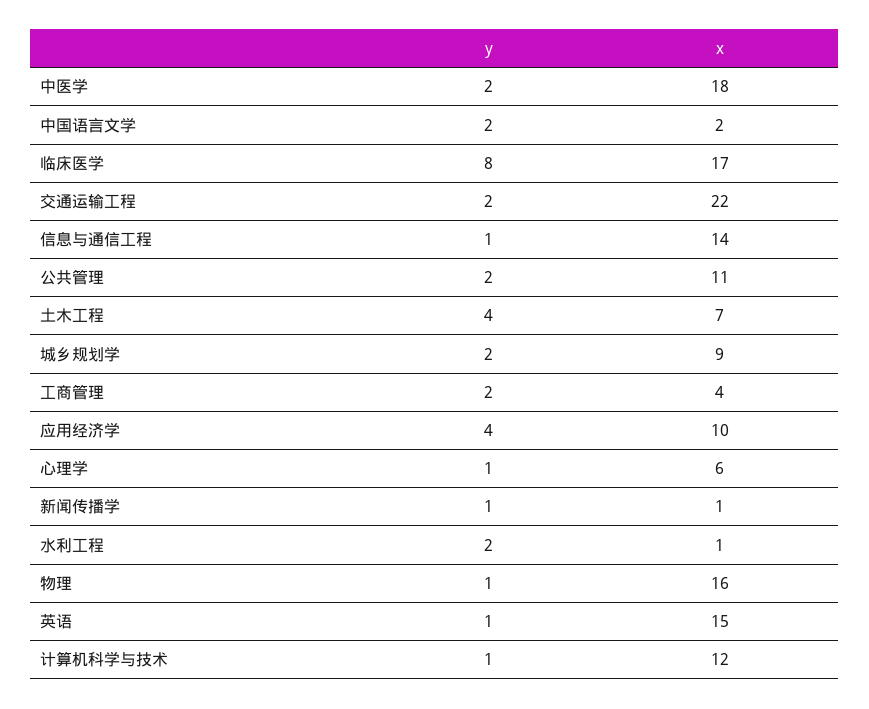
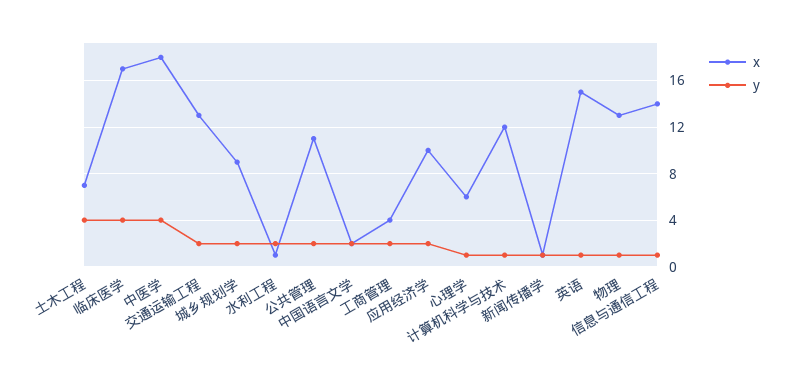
  {
    "y": {
-     "中医学": 2,
+     "中医学": 4,
      "中国语言文学": 2,
-     "临床医学": 8,
+     "临床医学": 4,
      "交通运输工程": 2,
      "信息与通信工程": 1,
      "公共管理": 2,
      "土木工程": 4,
      "城乡规划学": 2,
      "工商管理": 2,
-     "应用经济学": 4,
+     "应用经济学": 2,
      "心理学": 1,
      "新闻传播学": 1,
      "水利工程": 2,
      "物理": 1,
      "英语": 1,
      "计算机科学与技术": 1
    },
    "x": {
      "中医学": 18,
      "中国语言文学": 2,
      "临床医学": 17,
-     "交通运输工程": 22,
+     "交通运输工程": 13,
      "信息与通信工程": 14,
      "公共管理": 11,
      "土木工程": 7,
      "城乡规划学": 9,
      "工商管理": 4,
      "应用经济学": 10,
      "心理学": 6,
      "新闻传播学": 1,
      "水利工程": 1,
-     "物理": 16,
+     "物理": 13,
      "英语": 15,
      "计算机科学与技术": 12
    }
  }

